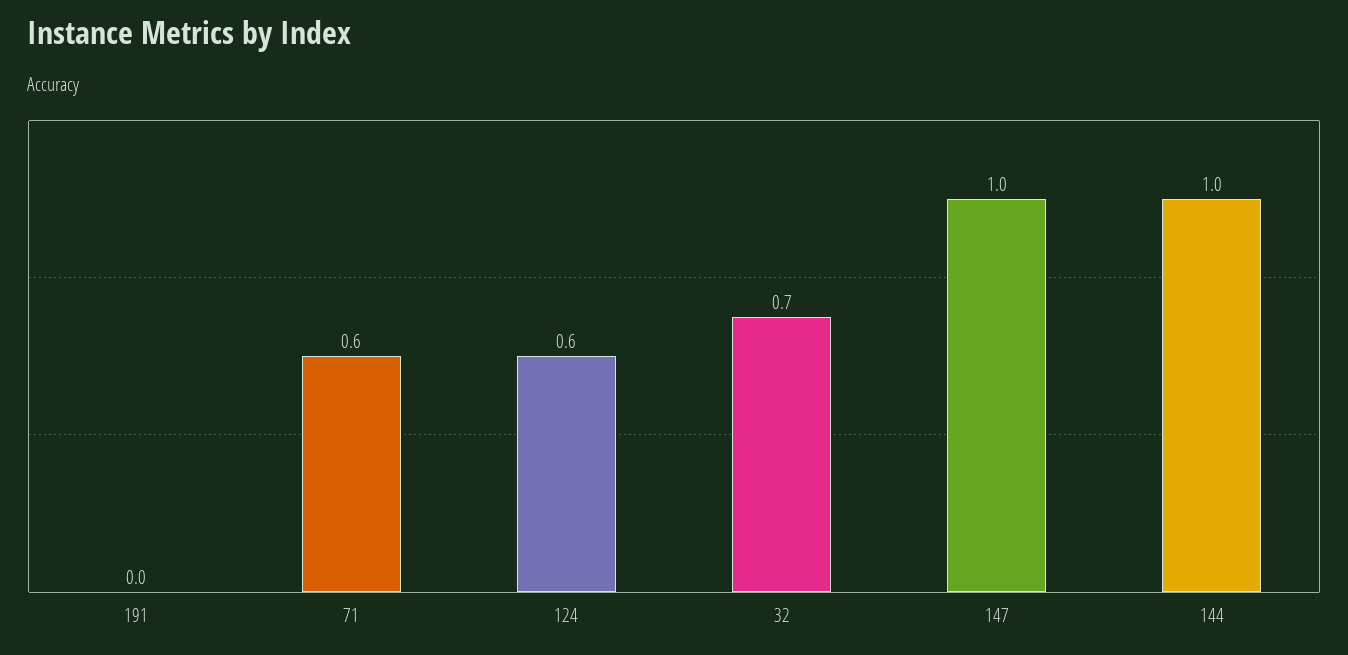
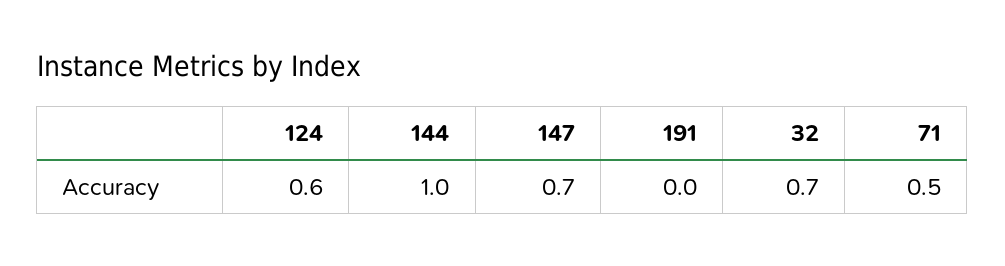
  {
    "191": 0,
-   "71": 0.6,
+   "71": 0.5,
    "124": 0.6,
    "32": 0.7,
-   "147": 1,
+   "147": 0.7,
    "144": 1
  }

